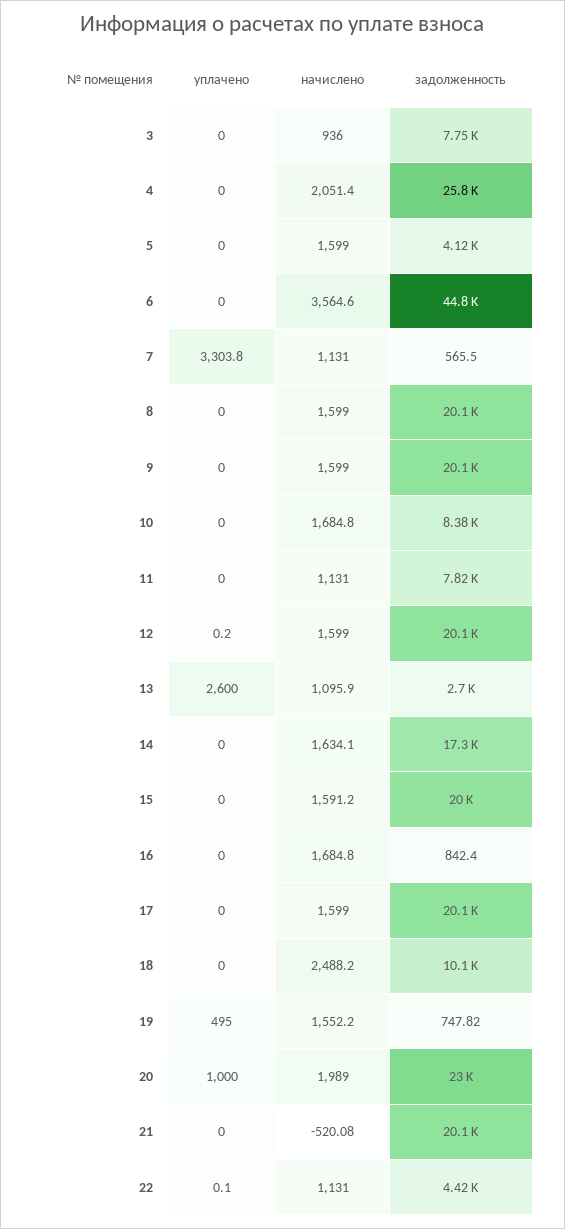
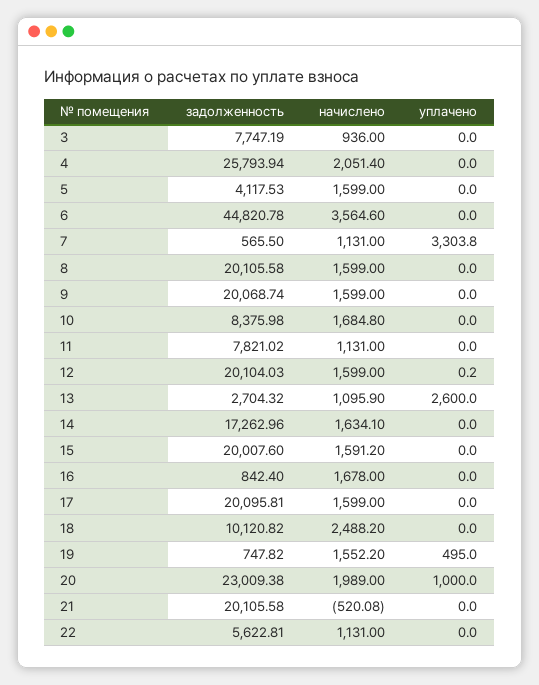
  {
    "уплачено": {
      "3": 0,
      "4": 0,
      "5": 0,
      "6": 0,
      "7": 3303.8,
      "8": 0,
      "9": 0,
      "10": 0,
      "11": 0,
      "12": 0.2,
      "13": 2600,
      "14": 0,
      "15": 0,
      "16": 0,
      "17": 0,
      "18": 0,
      "19": 495,
      "20": 1000,
      "21": 0,
-     "22": 0.1
+     "22": 0
    },
    "начислено": {
      "3": 936,
      "4": 2051.4,
      "5": 1599,
      "6": 3564.6,
      "7": 1131,
      "8": 1599,
      "9": 1599,
      "10": 1684.8,
      "11": 1131,
      "12": 1599,
      "13": 1095.9,
      "14": 1634.1,
      "15": 1591.2,
-     "16": 1684.8,
+     "16": 1678,
      "17": 1599,
      "18": 2488.2,
      "19": 1552.2,
      "20": 1989,
      "21": -520.08,
      "22": 1131
    },
    "задолженность": {
      "3": 7747.19,
      "4": 25793.94,
      "5": 4117.53,
      "6": 44820.78,
      "7": 565.5,
      "8": 20105.58,
      "9": 20068.74,
      "10": 8375.98,
      "11": 7821.02,
      "12": 20104.03,
      "13": 2704.32,
      "14": 17262.96,
      "15": 20007.6,
      "16": 842.4,
      "17": 20095.81,
      "18": 10120.82,
      "19": 747.82,
      "20": 23009.38,
      "21": 20105.58,
-     "22": 4420
+     "22": 5622.81
    }
  }

